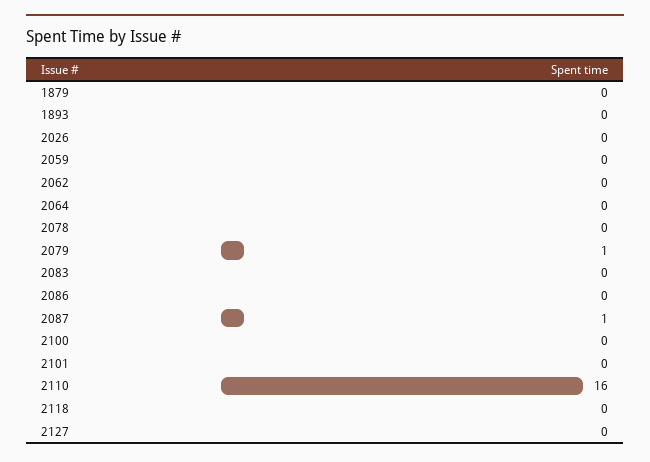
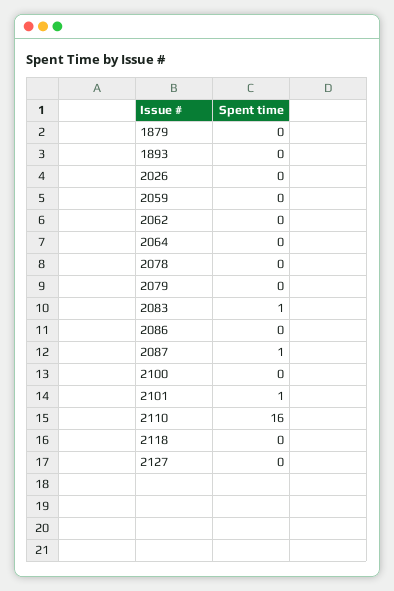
  {
    "1879": 0,
    "1893": 0,
    "2026": 0,
    "2059": 0,
    "2062": 0,
    "2064": 0,
    "2078": 0,
-   "2079": 1,
+   "2079": 0,
-   "2083": 0,
+   "2083": 1,
    "2086": 0,
    "2087": 1,
    "2100": 0,
-   "2101": 0,
+   "2101": 1,
    "2110": 16,
    "2118": 0,
    "2127": 0
  }

